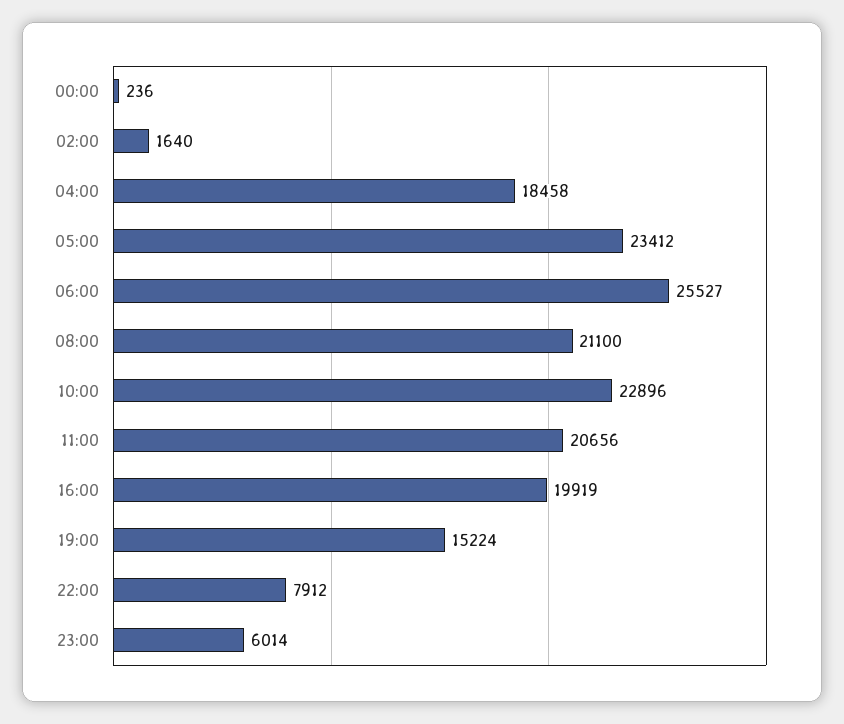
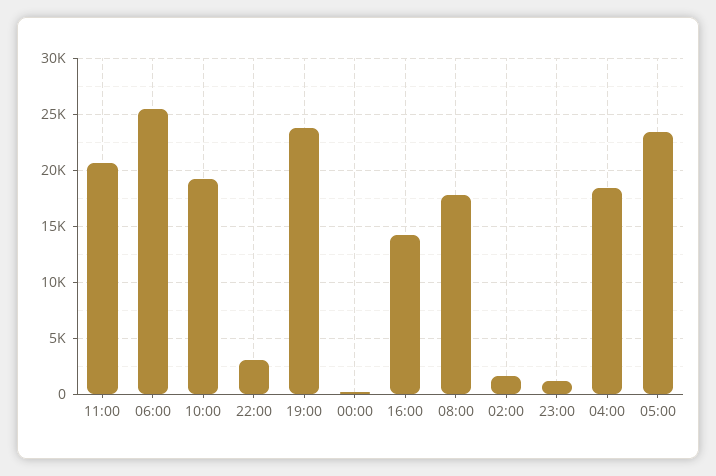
  {
    "00:00": 236,
    "02:00": 1640,
    "04:00": 18458,
    "05:00": 23412,
    "06:00": 25527,
-   "08:00": 21100,
+   "08:00": 18000,
-   "10:00": 22896,
+   "10:00": 19000,
    "11:00": 20656,
-   "16:00": 19919,
+   "16:00": 14000,
-   "19:00": 15224,
+   "19:00": 24000,
-   "22:00": 7912,
+   "22:00": 3000,
-   "23:00": 6014
+   "23:00": 1000
  }

